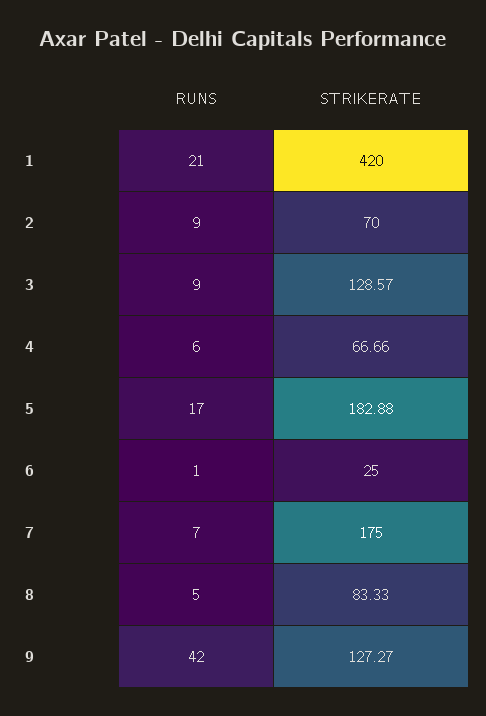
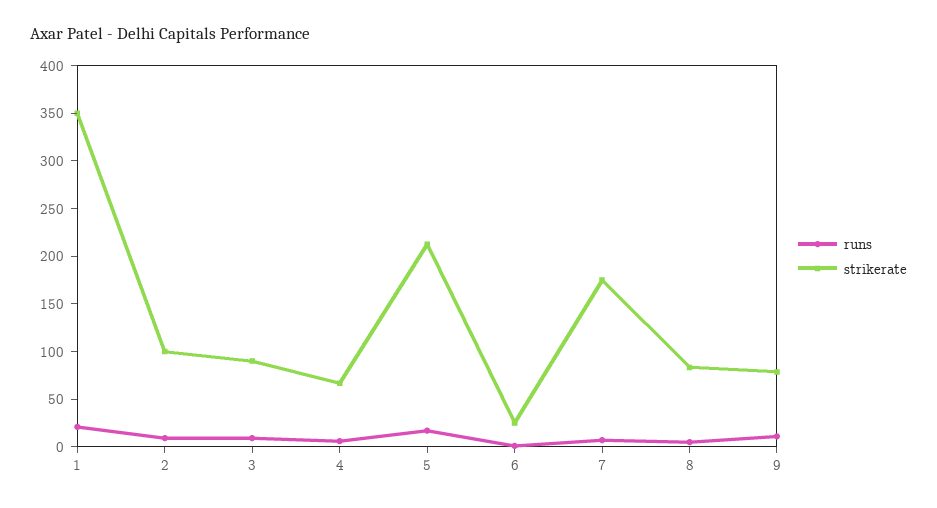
  {
    "RUNS": {
      "1": 21,
      "2": 9,
      "3": 9,
      "4": 6,
      "5": 17,
      "6": 1,
      "7": 7,
      "8": 5,
-     "9": 42
+     "9": 10
    },
    "STRIKERATE": {
-     "1": 420,
+     "1": 350,
-     "2": 70,
+     "2": 100,
-     "3": 128.57,
+     "3": 90,
      "4": 66.66,
-     "5": 182.88,
+     "5": 210,
      "6": 25,
      "7": 175,
      "8": 83.33,
-     "9": 127.27
+     "9": 80
    }
  }

